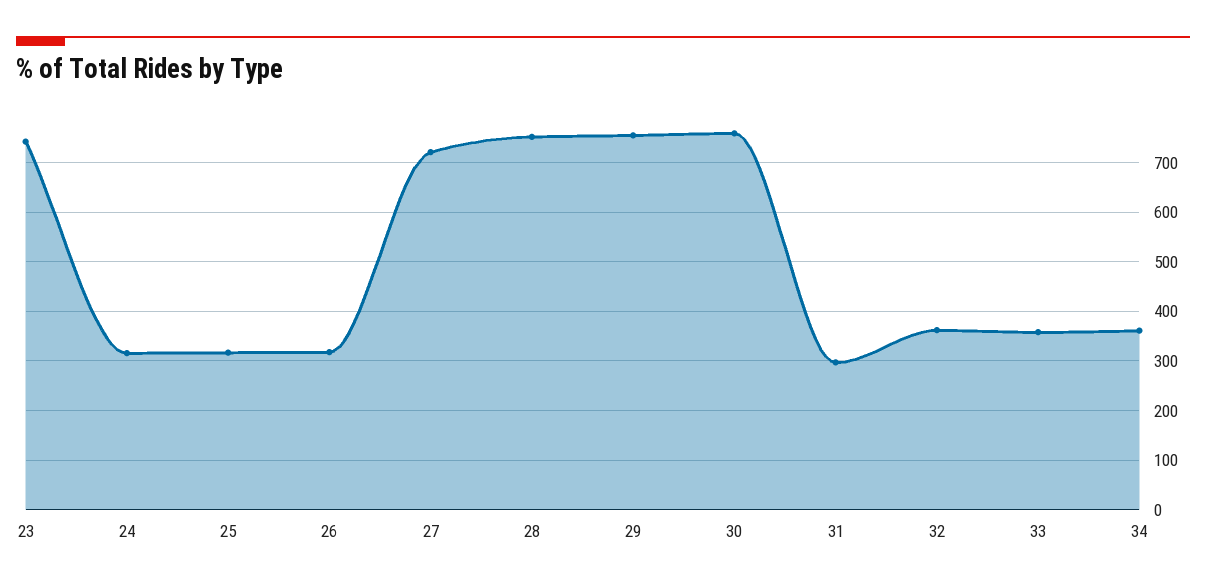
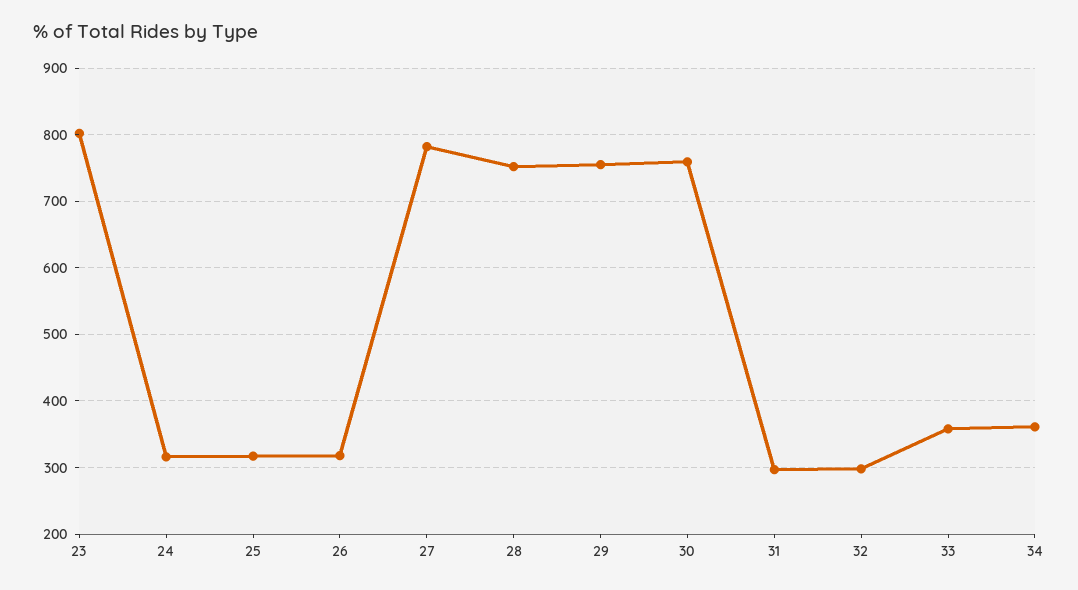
  {
-   "23": 740,
+   "23": 800,
    "24": 320,
    "25": 320,
    "26": 320,
-   "27": 720,
+   "27": 780,
    "28": 750,
    "29": 760,
    "30": 760,
    "31": 300,
-   "32": 360,
+   "32": 300,
    "33": 360,
    "34": 360
  }

